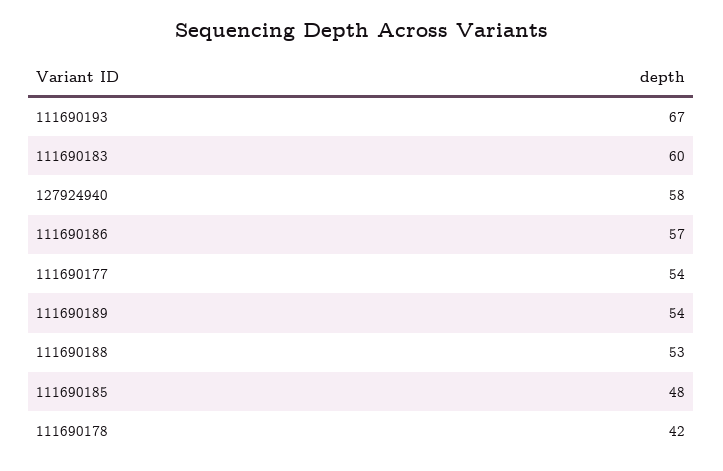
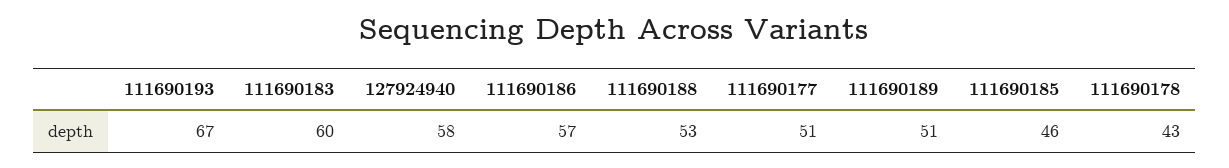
  {
    "111690193": 67,
    "111690183": 60,
    "127924940": 58,
    "111690186": 57,
-   "111690177": 54,
+   "111690177": 51,
-   "111690189": 54,
+   "111690189": 51,
    "111690188": 53,
-   "111690185": 48,
+   "111690185": 46,
-   "111690178": 42
+   "111690178": 43
  }

